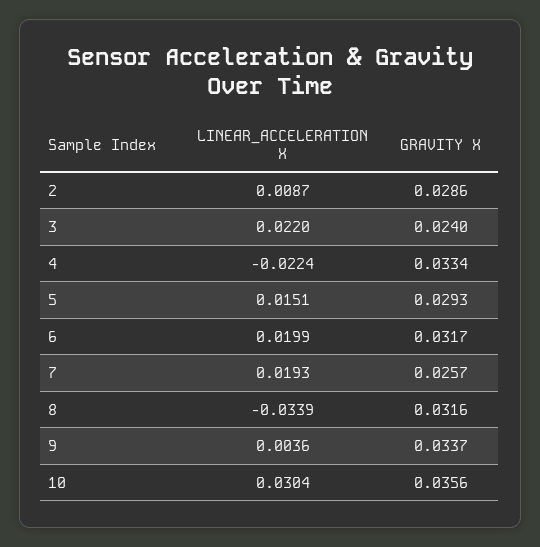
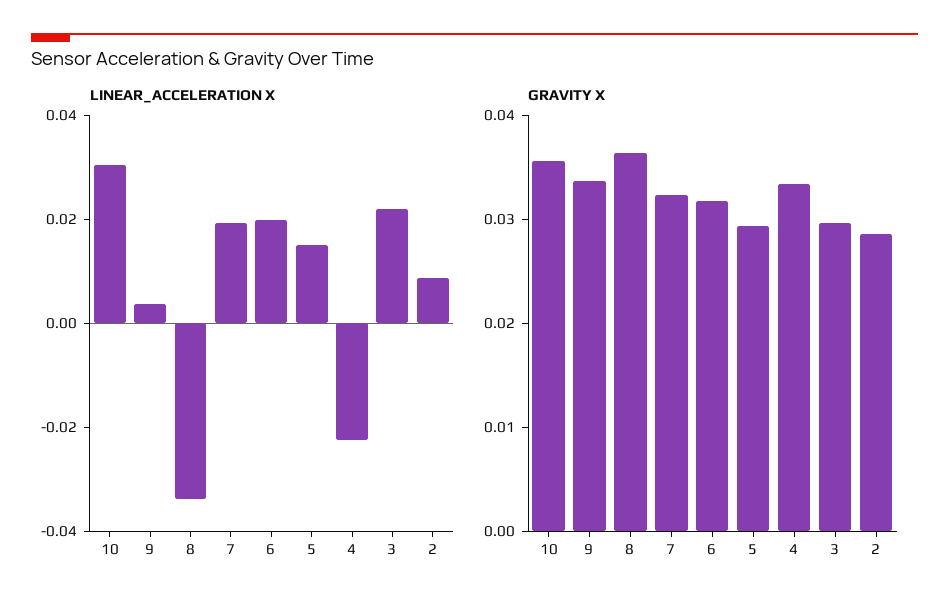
  {
    "LINEAR_ACCELERATION X": {
      "2": 0.0087,
      "3": 0.022,
      "4": -0.0224,
      "5": 0.0151,
      "6": 0.0199,
      "7": 0.0193,
      "8": -0.0339,
      "9": 0.0036,
      "10": 0.0304
    },
    "GRAVITY X": {
      "2": 0.0286,
-     "3": 0.024,
+     "3": 0.03,
      "4": 0.0334,
      "5": 0.0293,
      "6": 0.0317,
-     "7": 0.0257,
+     "7": 0.032,
-     "8": 0.0316,
+     "8": 0.036,
      "9": 0.0337,
      "10": 0.0356
    }
  }

